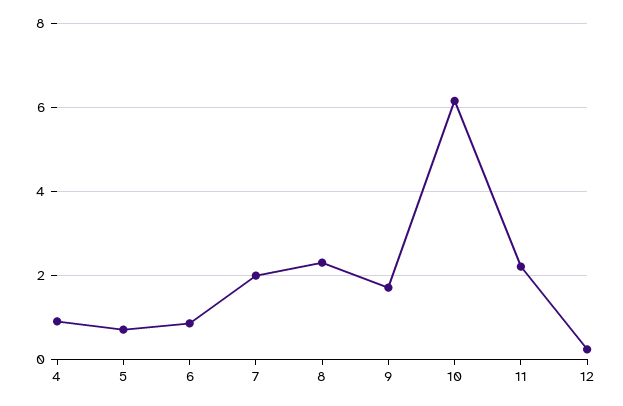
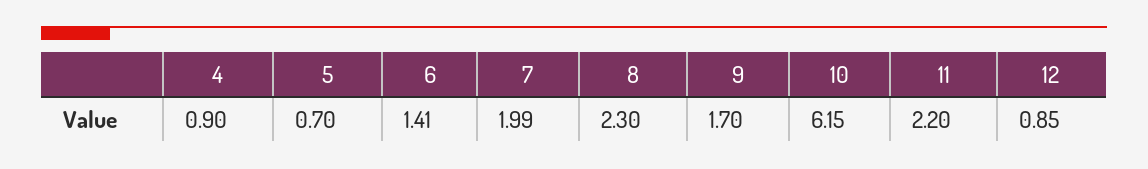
  {
    "4": 0.9,
    "5": 0.7,
-   "6": 0.8,
+   "6": 1.41,
    "7": 1.99,
    "8": 2.3,
    "9": 1.7,
    "10": 6.15,
    "11": 2.2,
-   "12": 0.2
+   "12": 0.85
  }

